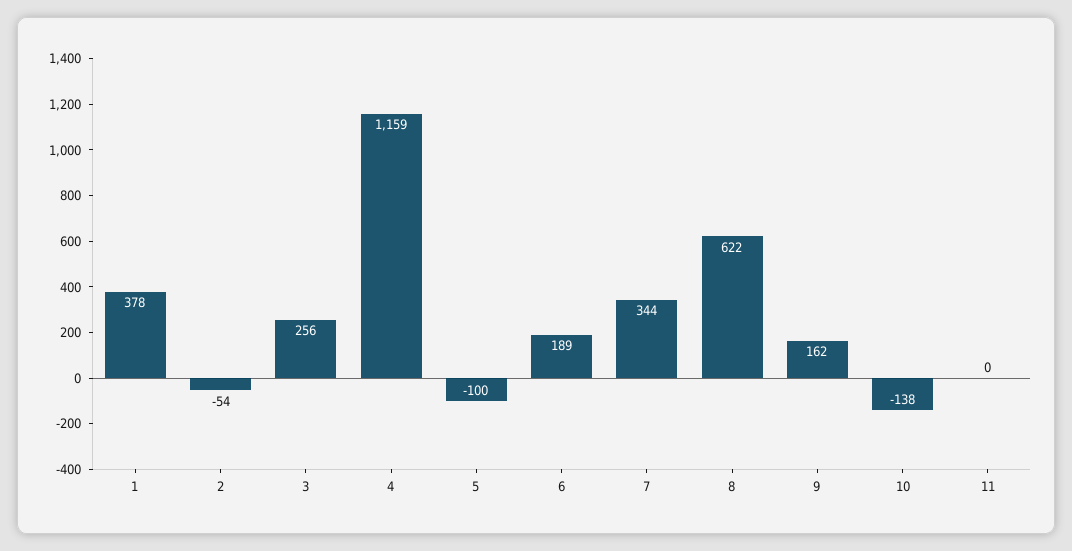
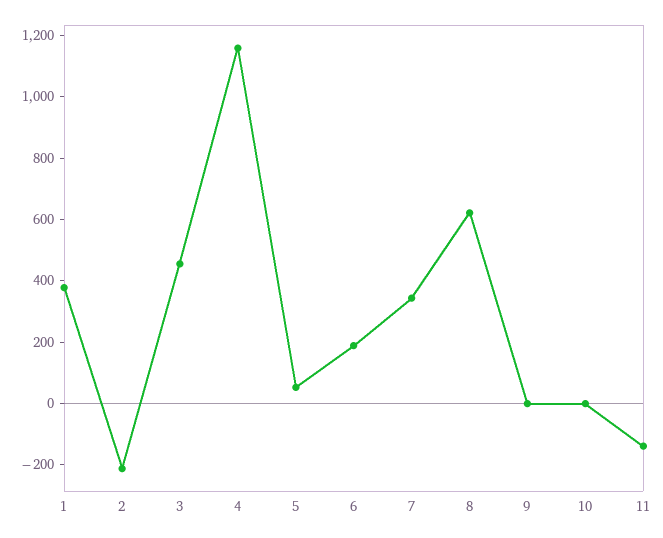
  {
    "1": 378,
-   "2": -54,
+   "2": -200,
-   "3": 256,
+   "3": 450,
    "4": 1159,
-   "5": -100,
+   "5": 50,
    "6": 189,
    "7": 344,
    "8": 622,
-   "9": 162,
+   "9": 0,
-   "10": -138,
+   "10": 0,
-   "11": 0
+   "11": -150
  }

